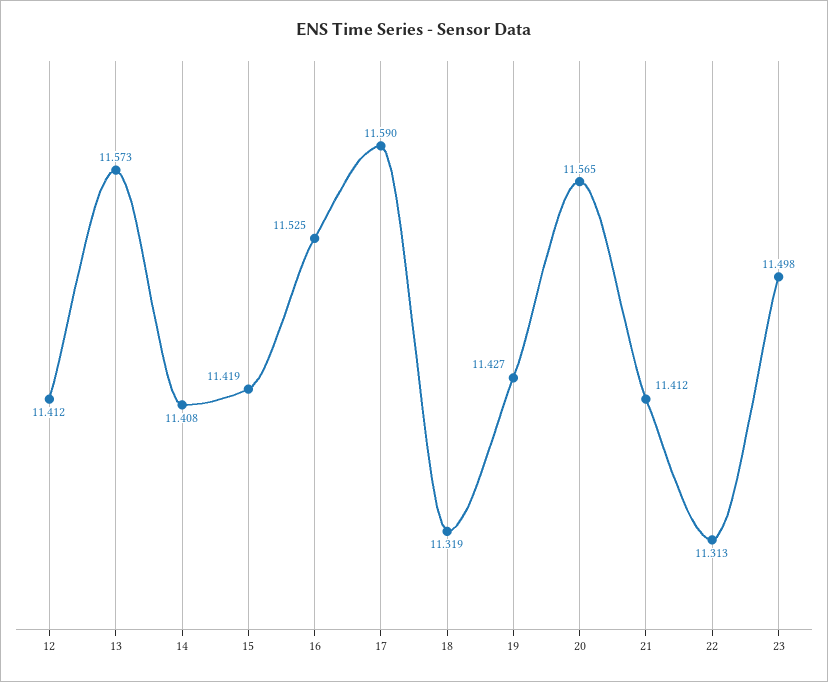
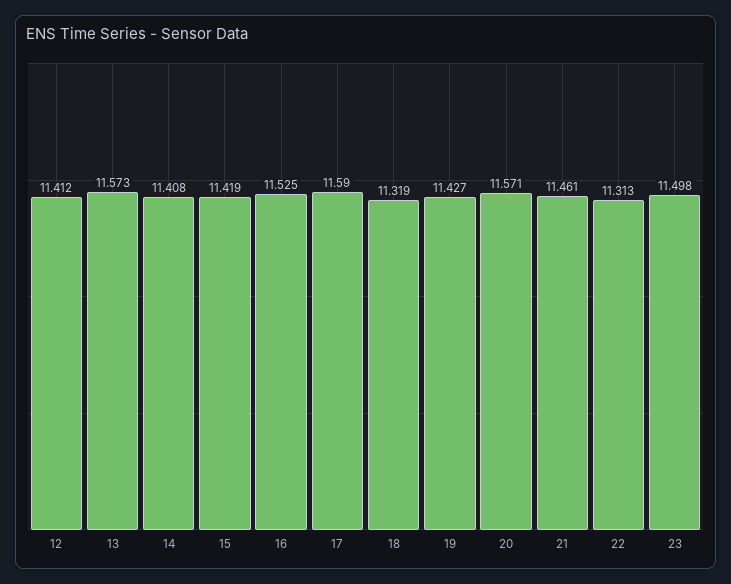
  {
    "12": 11.412,
    "13": 11.573,
    "14": 11.408,
    "15": 11.419,
    "16": 11.525,
    "17": 11.59,
    "18": 11.319,
    "19": 11.427,
-   "20": 11.565,
+   "20": 11.571,
-   "21": 11.412,
+   "21": 11.461,
    "22": 11.313,
    "23": 11.498
  }

